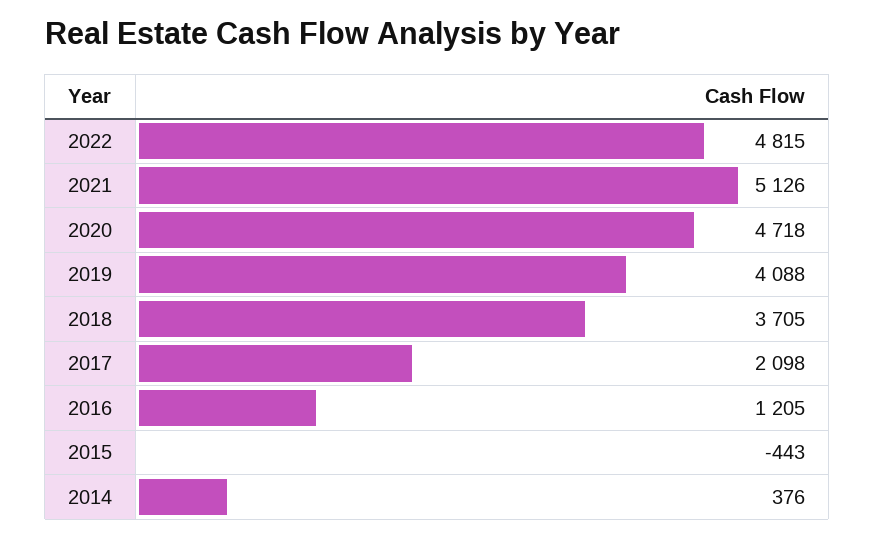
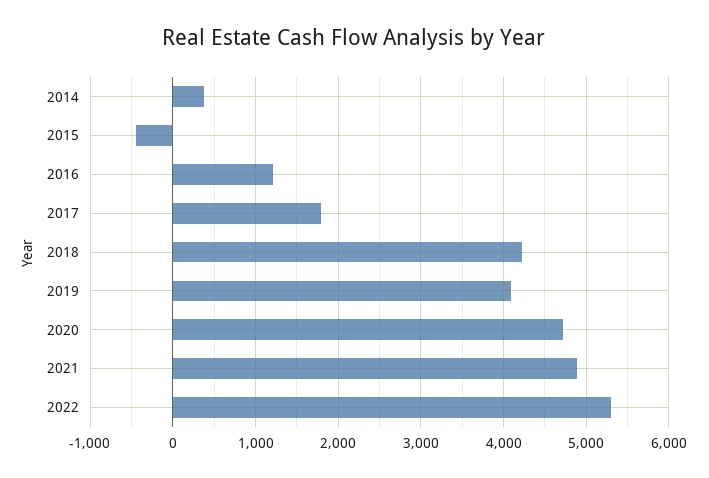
  {
-   "2022": 4815,
+   "2022": 5300,
-   "2021": 5126,
+   "2021": 4900,
    "2020": 4718,
    "2019": 4088,
-   "2018": 3705,
+   "2018": 4200,
-   "2017": 2098,
+   "2017": 1800,
    "2016": 1205,
    "2015": -443,
    "2014": 376
  }

